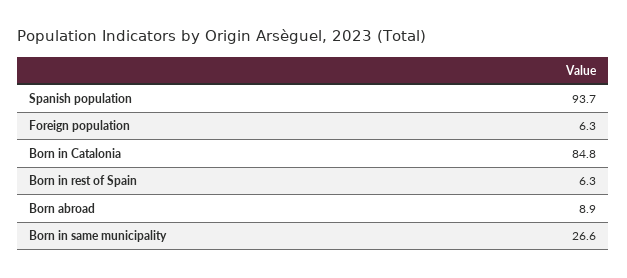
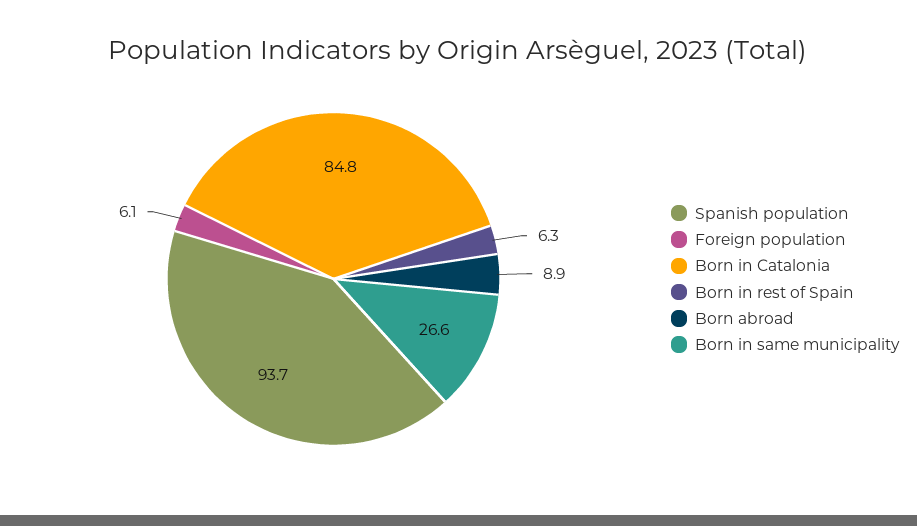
  {
    "Spanish population": 93.7,
-   "Foreign population": 6.3,
+   "Foreign population": 6.1,
    "Born in Catalonia": 84.8,
    "Born in rest of Spain": 6.3,
    "Born abroad": 8.9,
    "Born in same municipality": 26.6
  }

